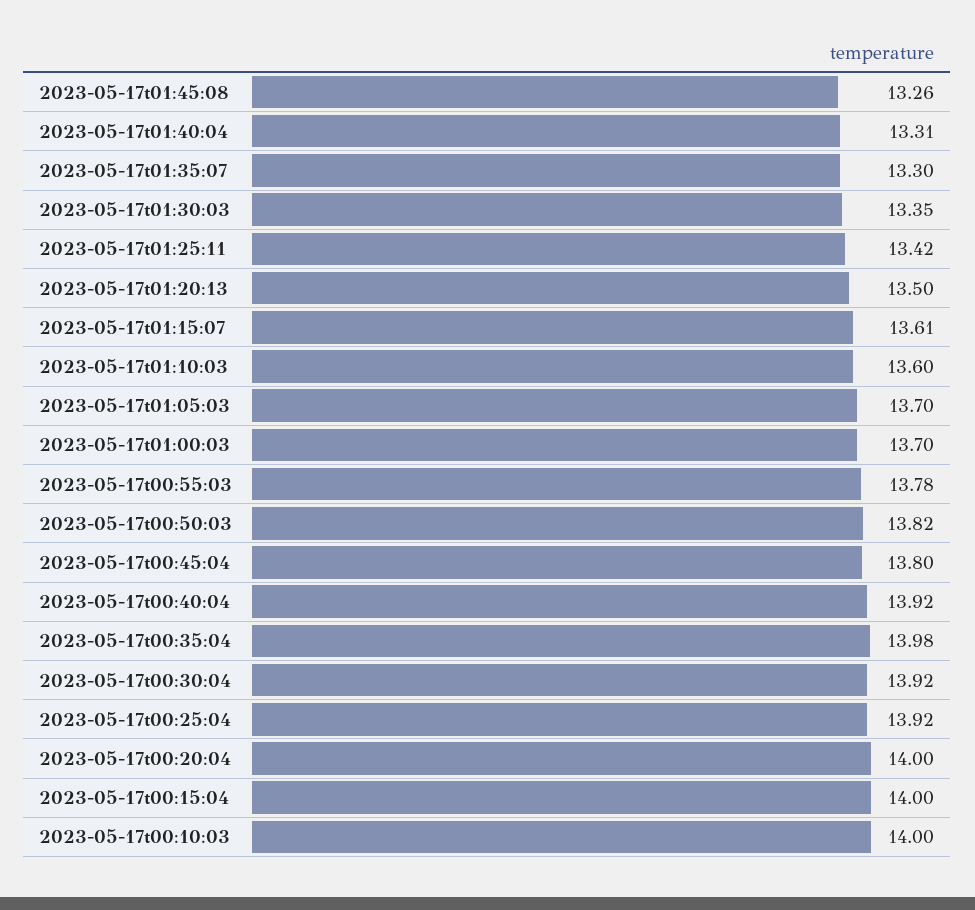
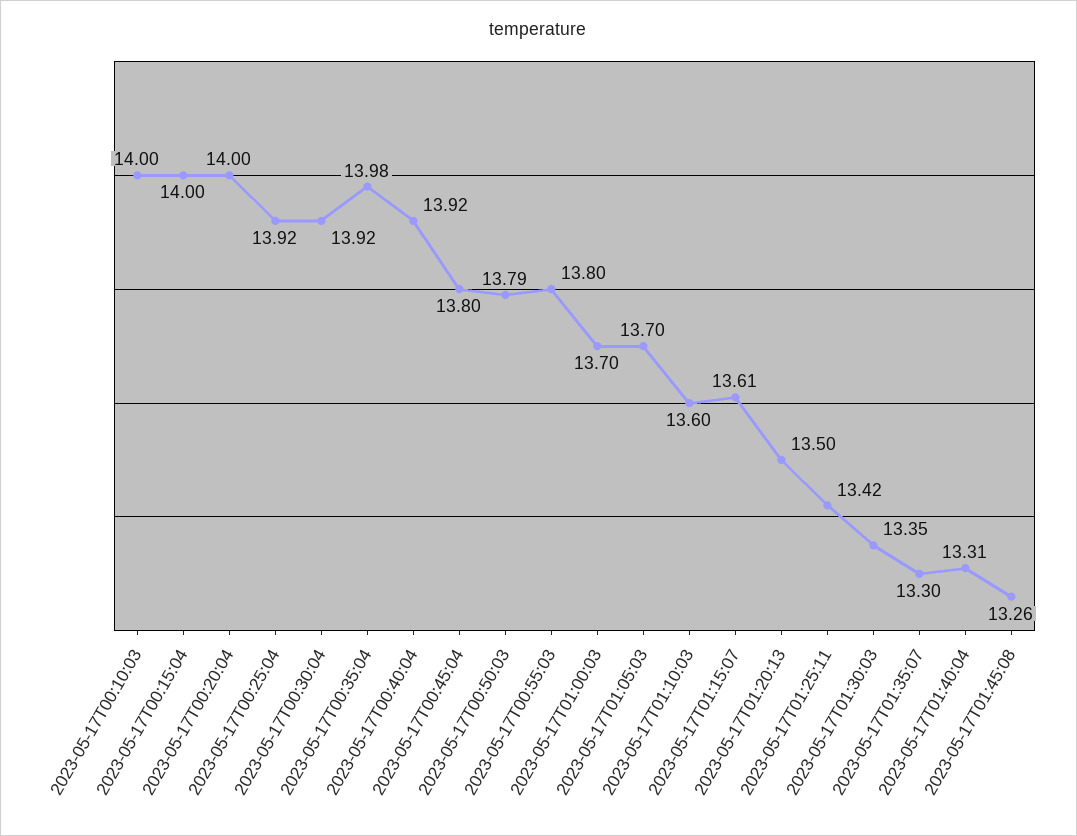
  {
    "2023-05-17t01:45:08": 13.26,
    "2023-05-17t01:40:04": 13.31,
    "2023-05-17t01:35:07": 13.3,
    "2023-05-17t01:30:03": 13.35,
    "2023-05-17t01:25:11": 13.42,
    "2023-05-17t01:20:13": 13.5,
    "2023-05-17t01:15:07": 13.61,
    "2023-05-17t01:10:03": 13.6,
    "2023-05-17t01:05:03": 13.7,
    "2023-05-17t01:00:03": 13.7,
-   "2023-05-17t00:55:03": 13.78,
+   "2023-05-17t00:55:03": 13.8,
-   "2023-05-17t00:50:03": 13.82,
+   "2023-05-17t00:50:03": 13.79,
    "2023-05-17t00:45:04": 13.8,
    "2023-05-17t00:40:04": 13.92,
    "2023-05-17t00:35:04": 13.98,
    "2023-05-17t00:30:04": 13.92,
    "2023-05-17t00:25:04": 13.92,
    "2023-05-17t00:20:04": 14,
    "2023-05-17t00:15:04": 14,
    "2023-05-17t00:10:03": 14
  }

